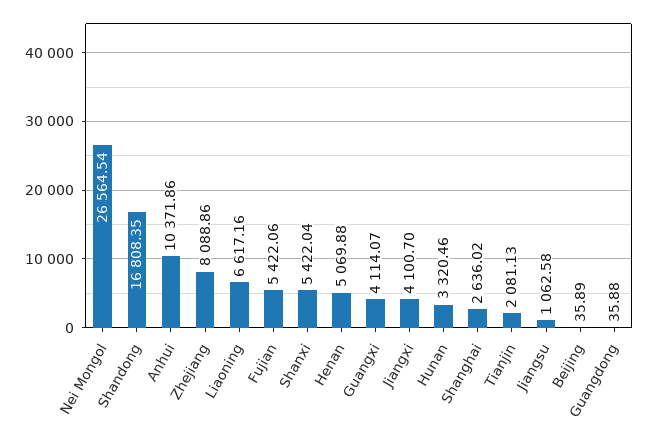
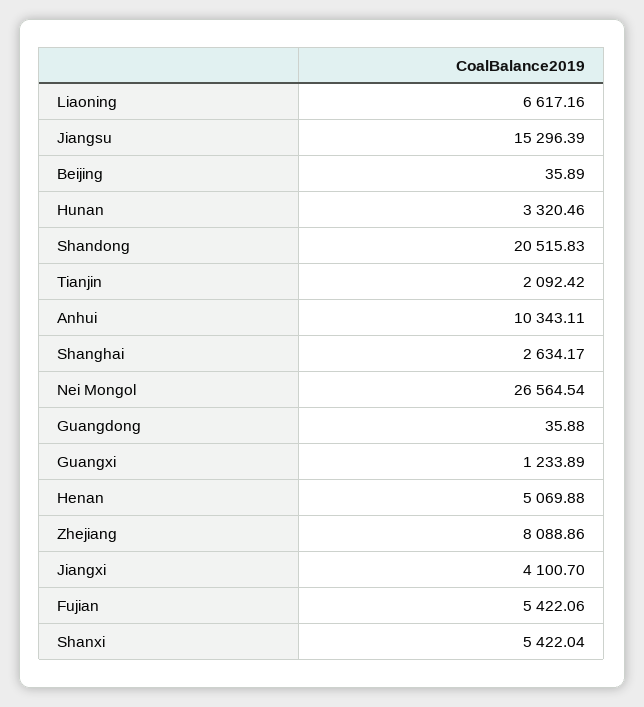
  {
    "Nei Mongol": 26564.54,
-   "Shandong": 16808.35,
+   "Shandong": 20515.83,
-   "Anhui": 10371.86,
+   "Anhui": 10343.11,
    "Zhejiang": 8088.86,
    "Liaoning": 6617.16,
    "Fujian": 5422.06,
    "Shanxi": 5422.04,
    "Henan": 5069.88,
-   "Guangxi": 4114.07,
+   "Guangxi": 1233.89,
    "Jiangxi": 4100.7,
    "Hunan": 3320.46,
-   "Shanghai": 2636.02,
+   "Shanghai": 2634.17,
-   "Tianjin": 2081.13,
+   "Tianjin": 2092.42,
-   "Jiangsu": 1062.58,
+   "Jiangsu": 15296.39,
    "Beijing": 35.89,
    "Guangdong": 35.88
  }

